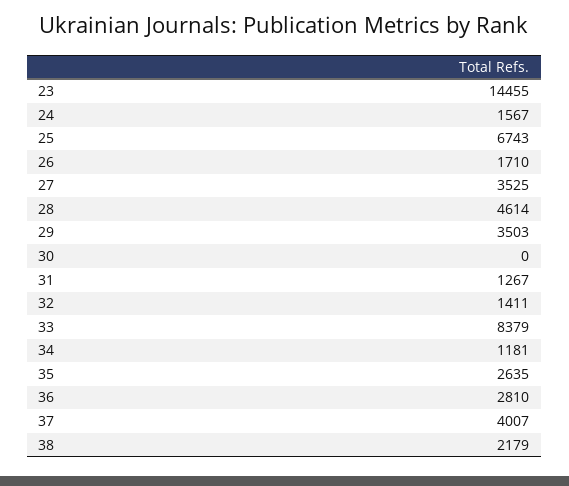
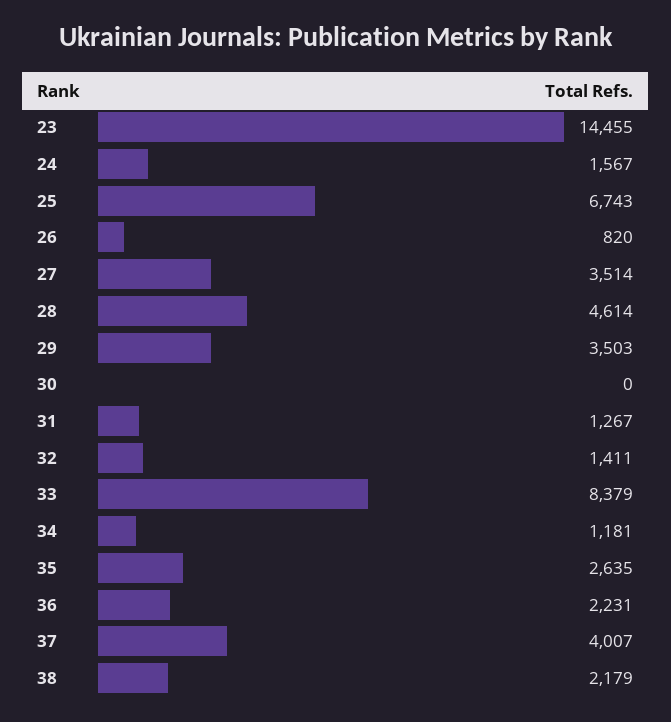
  {
    "23": 14455,
    "24": 1567,
    "25": 6743,
-   "26": 1710,
+   "26": 820,
-   "27": 3525,
+   "27": 3514,
    "28": 4614,
    "29": 3503,
    "30": 0,
    "31": 1267,
    "32": 1411,
    "33": 8379,
    "34": 1181,
    "35": 2635,
-   "36": 2810,
+   "36": 2231,
    "37": 4007,
    "38": 2179
  }

